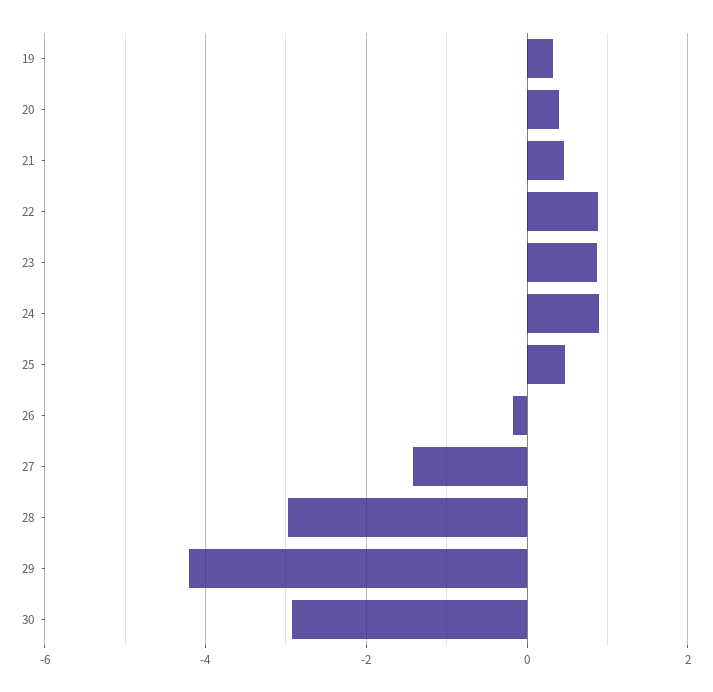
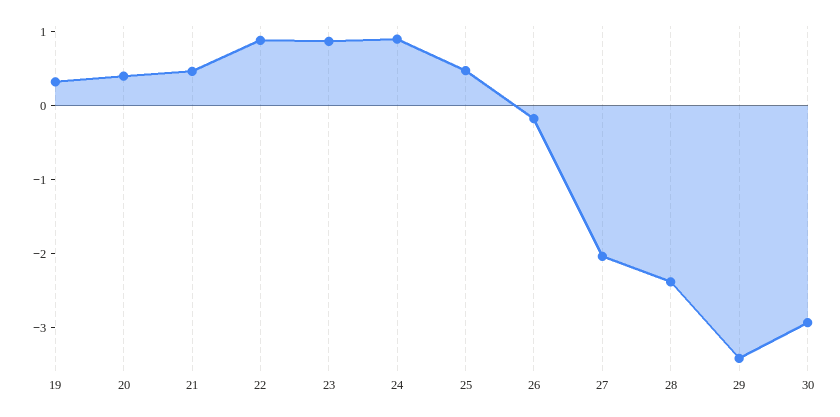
  {
    "19": 0.4,
    "20": 0.4,
    "21": 0.4,
    "22": 0.8,
    "23": 0.8,
    "24": 0.8,
    "25": 0.4,
    "26": -0.2,
-   "27": -1.4,
+   "27": -2,
-   "28": -3,
+   "28": -2.4,
-   "29": -4.2,
+   "29": -3.4,
    "30": -3
  }

